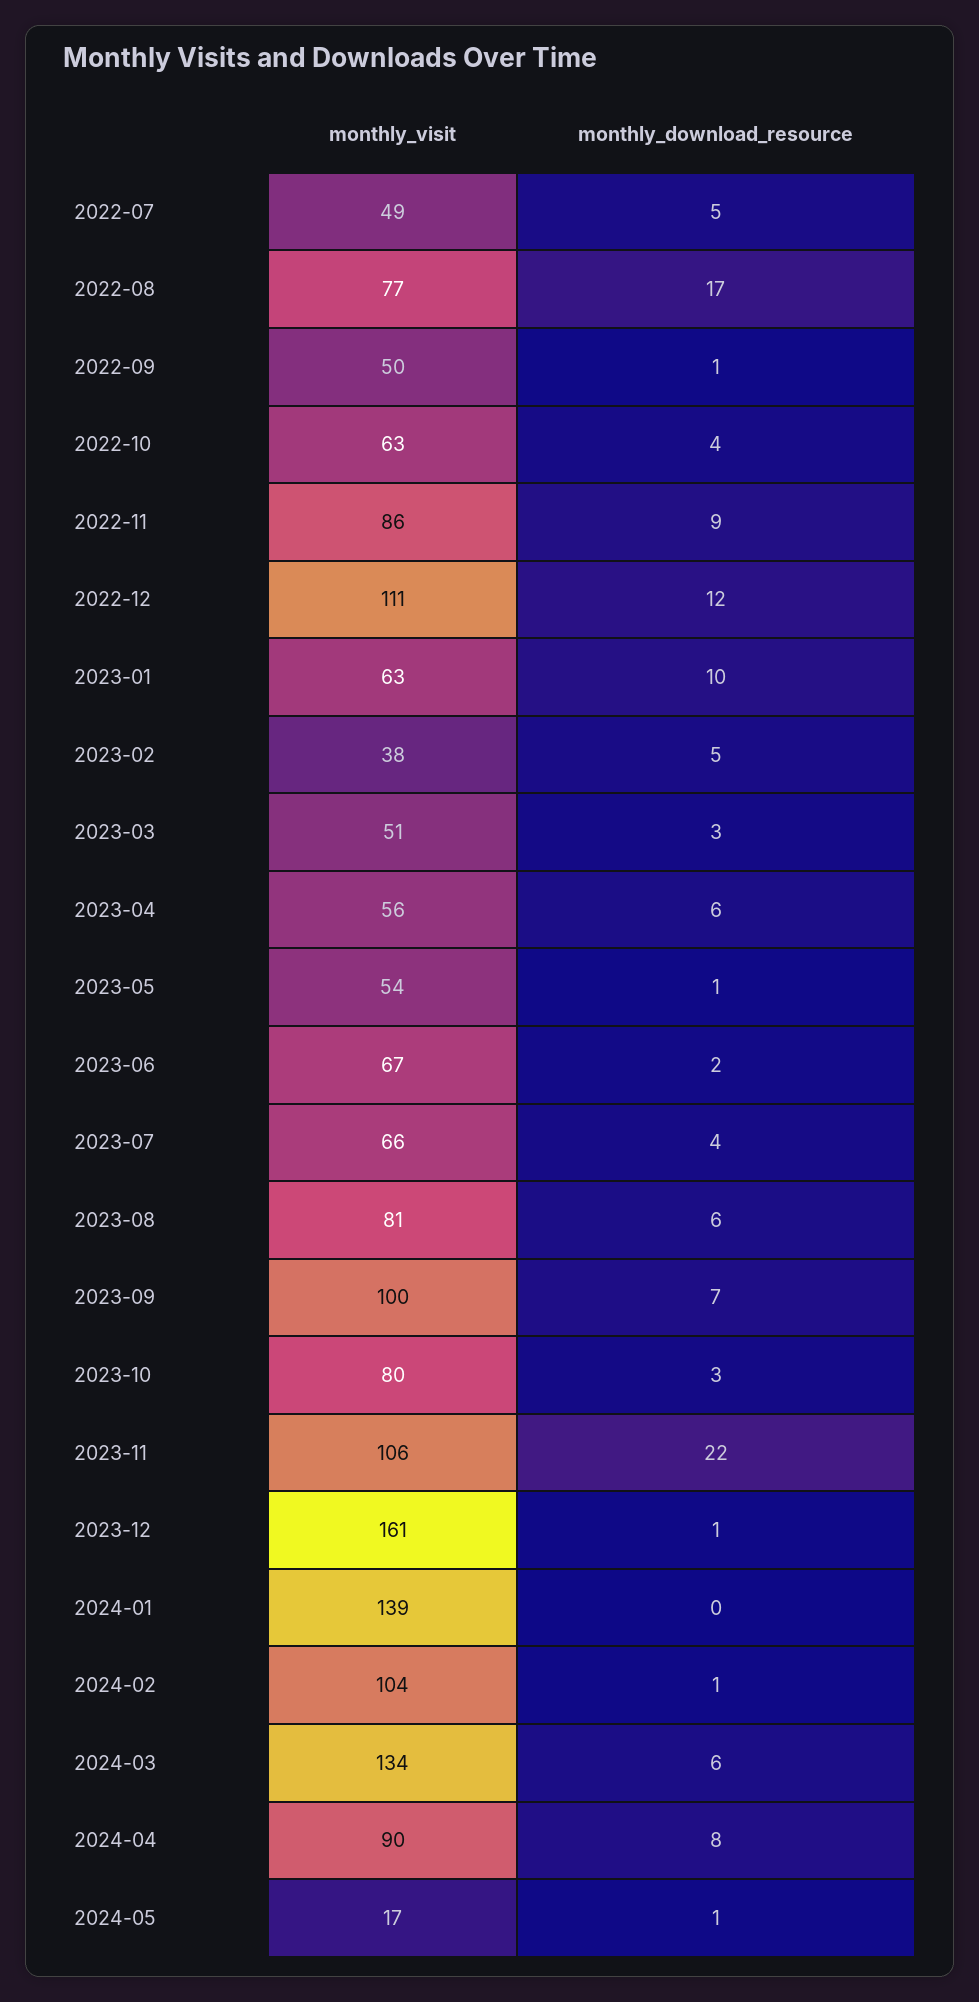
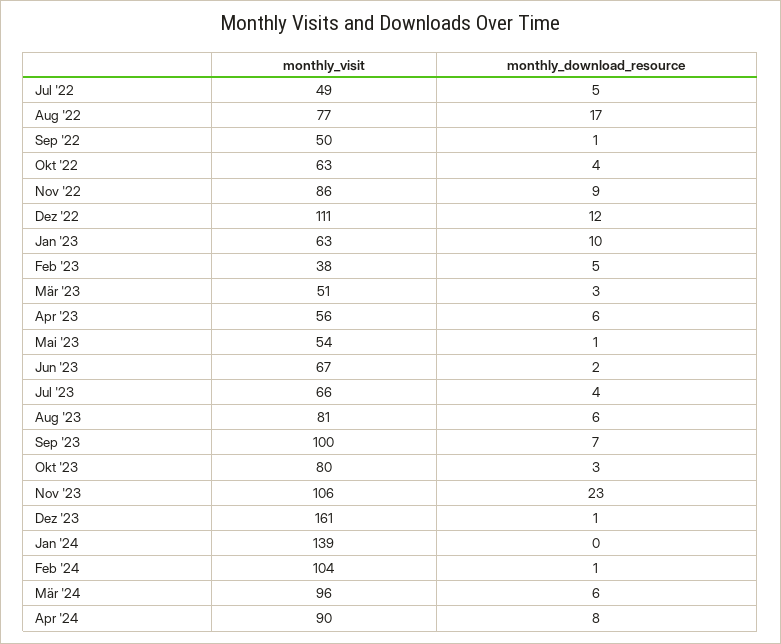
  {
    "monthly_visit": {
      "2022-07": 49,
      "2022-08": 77,
      "2022-09": 50,
      "2022-10": 63,
      "2022-11": 86,
      "2022-12": 111,
      "2023-01": 63,
      "2023-02": 38,
      "2023-03": 51,
      "2023-04": 56,
      "2023-05": 54,
      "2023-06": 67,
      "2023-07": 66,
      "2023-08": 81,
      "2023-09": 100,
      "2023-10": 80,
      "2023-11": 106,
      "2023-12": 161,
      "2024-01": 139,
      "2024-02": 104,
-     "2024-03": 134,
+     "2024-03": 96,
-     "2024-04": 90,
+     "2024-04": 90
-     "2024-05": 17
    },
    "monthly_download_resource": {
      "2022-07": 5,
      "2022-08": 17,
      "2022-09": 1,
      "2022-10": 4,
      "2022-11": 9,
      "2022-12": 12,
      "2023-01": 10,
      "2023-02": 5,
      "2023-03": 3,
      "2023-04": 6,
      "2023-05": 1,
      "2023-06": 2,
      "2023-07": 4,
      "2023-08": 6,
      "2023-09": 7,
      "2023-10": 3,
-     "2023-11": 22,
+     "2023-11": 23,
      "2023-12": 1,
      "2024-01": 0,
      "2024-02": 1,
      "2024-03": 6,
-     "2024-04": 8,
+     "2024-04": 8
-     "2024-05": 1
    }
  }

